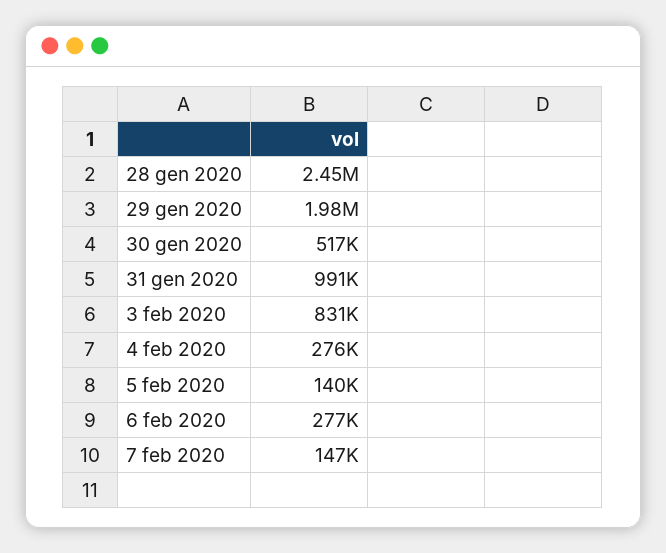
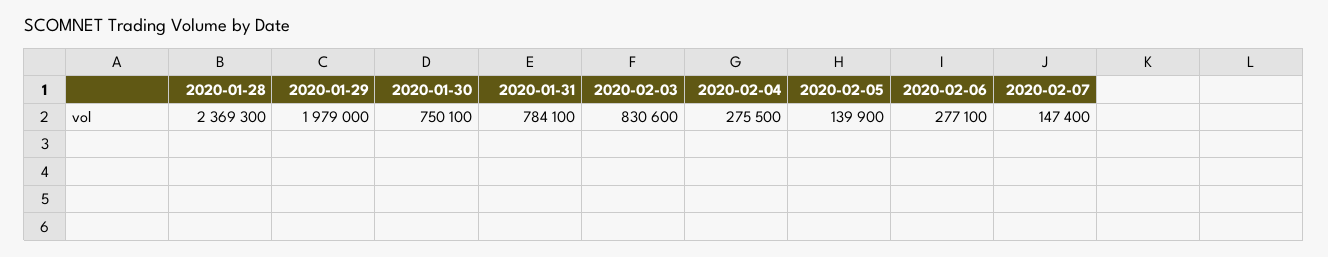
  {
-   "28 gen 2020": 2450000,
+   "28 gen 2020": 2369300,
    "29 gen 2020": 1979000,
-   "30 gen 2020": 517000,
+   "30 gen 2020": 750100,
-   "31 gen 2020": 991000,
+   "31 gen 2020": 784100,
    "3 feb 2020": 830600,
    "4 feb 2020": 275500,
    "5 feb 2020": 139900,
    "6 feb 2020": 277100,
    "7 feb 2020": 147400
  }

